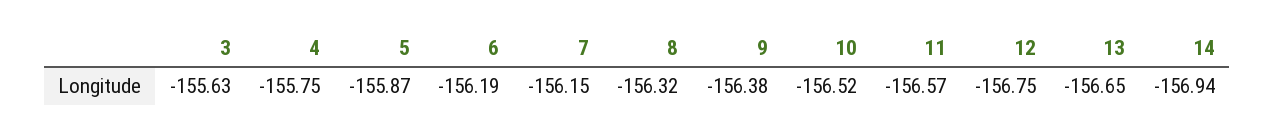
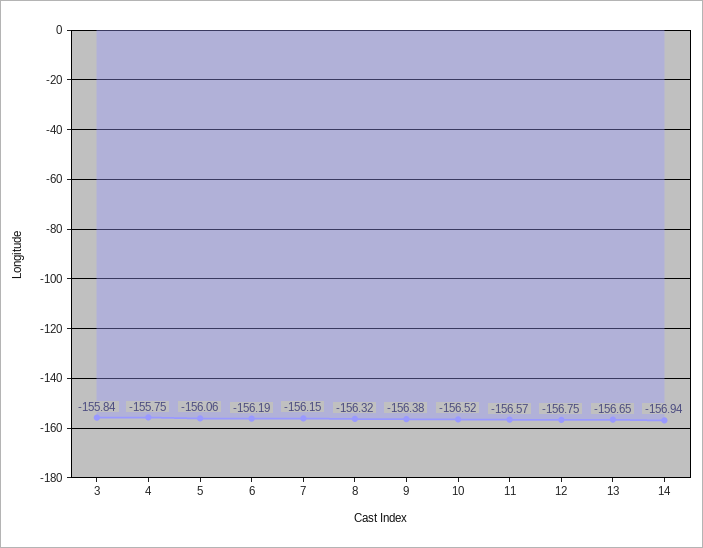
  {
-   "3": -155.63,
+   "3": -155.84,
    "4": -155.75,
-   "5": -155.87,
+   "5": -156.06,
    "6": -156.19,
    "7": -156.15,
    "8": -156.32,
    "9": -156.38,
    "10": -156.52,
    "11": -156.57,
    "12": -156.75,
    "13": -156.65,
    "14": -156.94
  }

